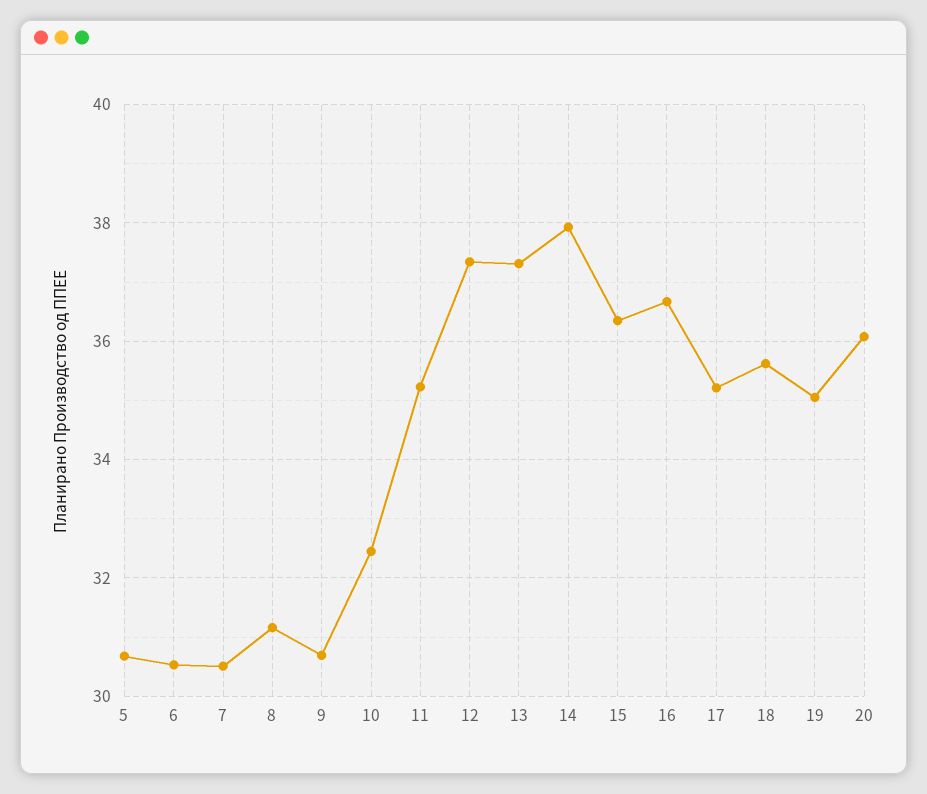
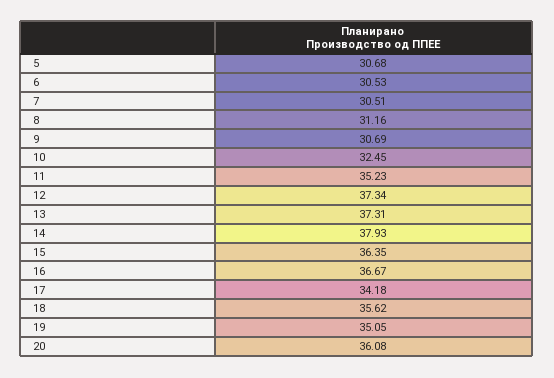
  {
    "5": 30.68,
    "6": 30.53,
    "7": 30.51,
    "8": 31.16,
    "9": 30.69,
    "10": 32.45,
    "11": 35.23,
    "12": 37.34,
    "13": 37.31,
    "14": 37.93,
    "15": 36.35,
    "16": 36.67,
-   "17": 35.2,
+   "17": 34.18,
    "18": 35.62,
    "19": 35.05,
    "20": 36.08
  }

